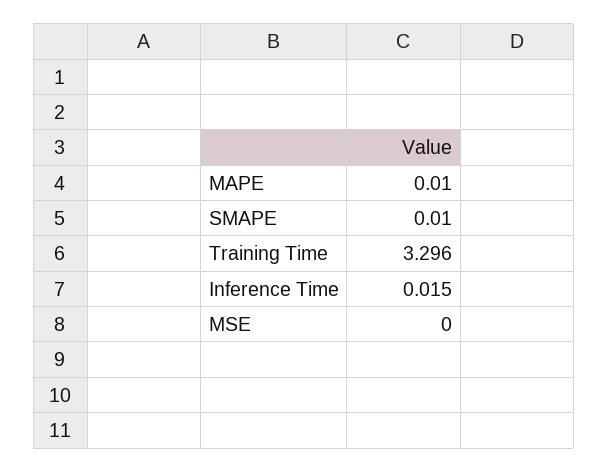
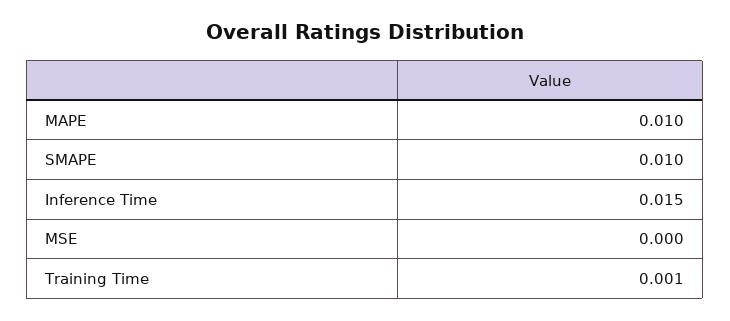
  {
    "MAPE": 0.01,
    "SMAPE": 0.01,
-   "Training Time": 3.296,
+   "Training Time": 0.001,
    "Inference Time": 0.015,
    "MSE": 0
  }

